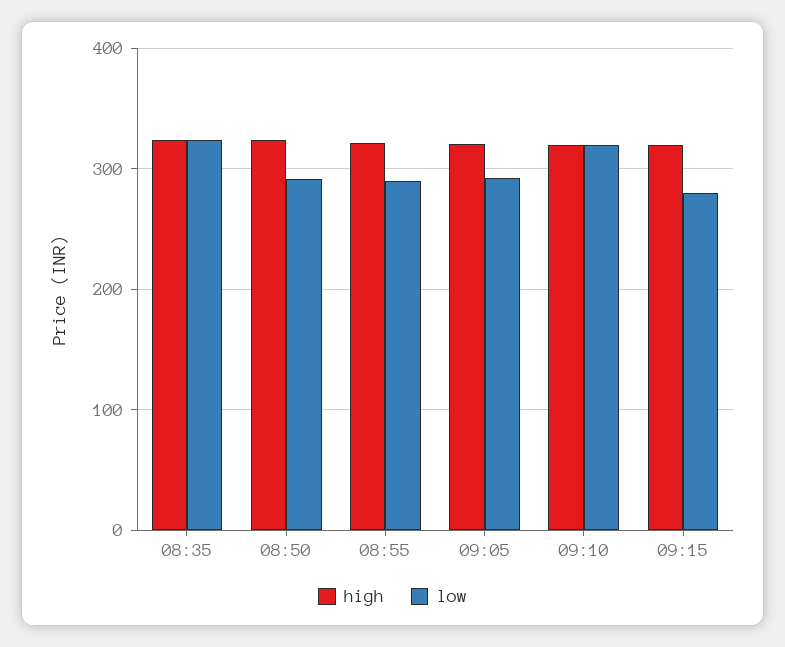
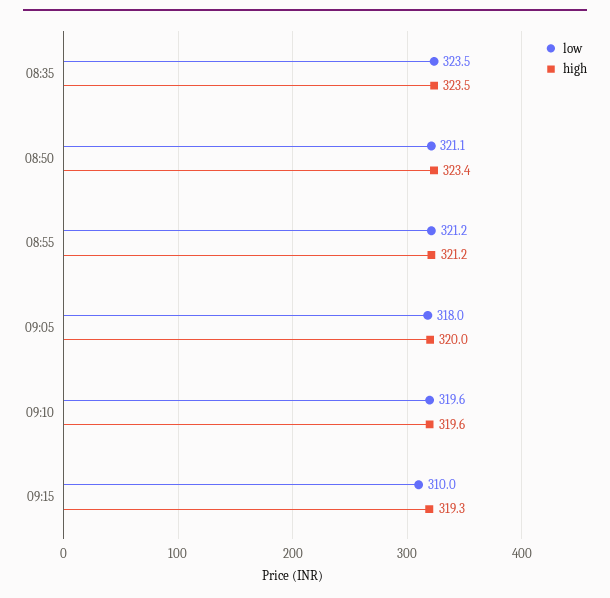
  {
    "high": {
      "08:35": 323.5,
      "08:50": 323.4,
      "08:55": 321.2,
      "09:05": 320,
      "09:10": 319.6,
      "09:15": 319.3
    },
    "low": {
      "08:35": 323.5,
-     "08:50": 290,
+     "08:50": 321.1,
-     "08:55": 290,
+     "08:55": 321.2,
-     "09:05": 290,
+     "09:05": 318,
      "09:10": 319.6,
-     "09:15": 280
+     "09:15": 310
    }
  }

